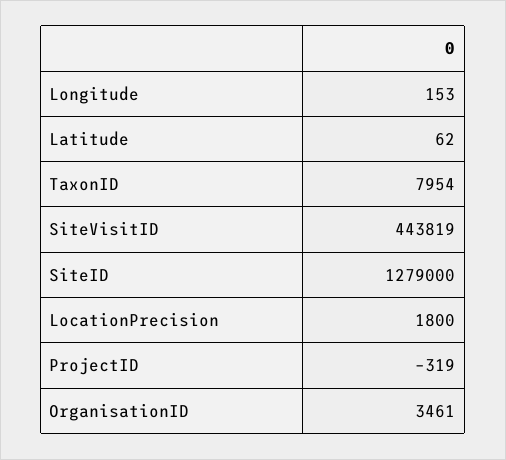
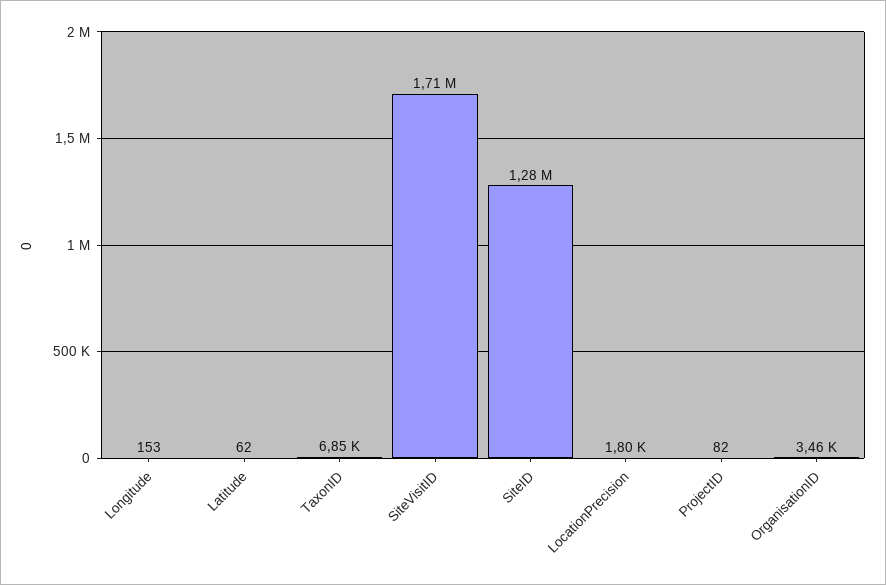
  {
    "Longitude": 153,
    "Latitude": 62,
-   "TaxonID": 7954,
+   "TaxonID": 6850,
-   "SiteVisitID": 443819,
+   "SiteVisitID": 1710000,
    "SiteID": 1279000,
    "LocationPrecision": 1800,
-   "ProjectID": -319,
+   "ProjectID": 82,
    "OrganisationID": 3461
  }

